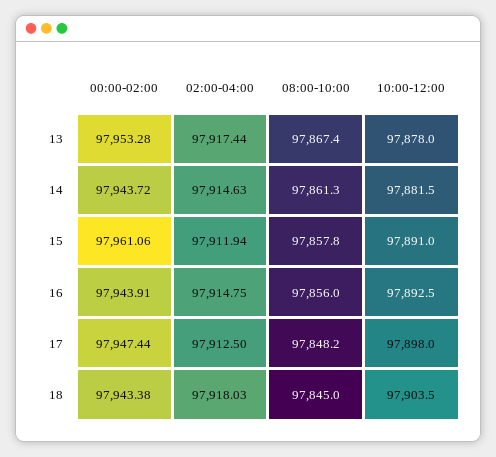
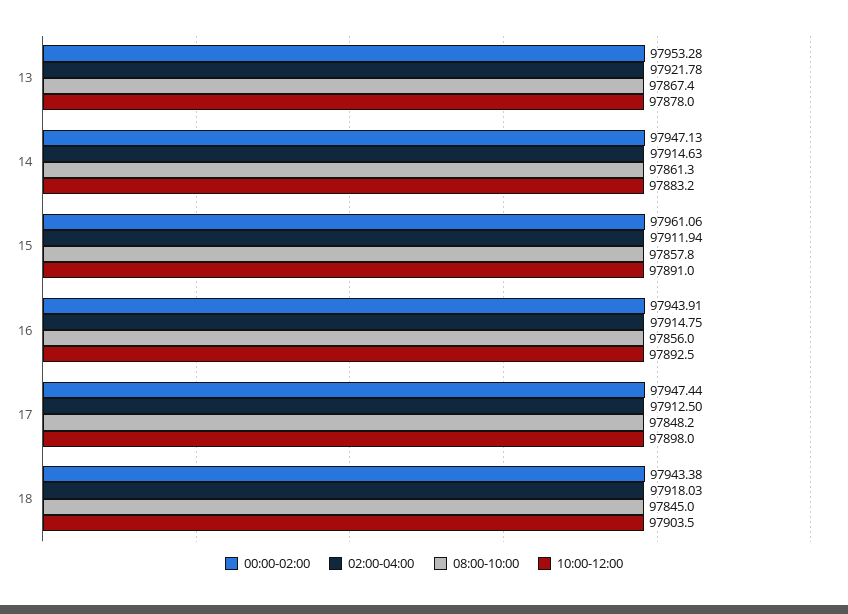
  {
    "00:00-02:00": {
      "13": 97953.28,
-     "14": 97943.72,
+     "14": 97947.13,
      "15": 97961.06,
      "16": 97943.91,
      "17": 97947.44,
      "18": 97943.38
    },
    "02:00-04:00": {
-     "13": 97917.44,
+     "13": 97921.78,
      "14": 97914.63,
      "15": 97911.94,
      "16": 97914.75,
      "17": 97912.5,
      "18": 97918.03
    },
    "08:00-10:00": {
      "13": 97867.4,
      "14": 97861.3,
      "15": 97857.8,
      "16": 97856,
      "17": 97848.2,
      "18": 97845
    },
    "10:00-12:00": {
      "13": 97878,
-     "14": 97881.5,
+     "14": 97883.2,
      "15": 97891,
      "16": 97892.5,
      "17": 97898,
      "18": 97903.5
    }
  }

